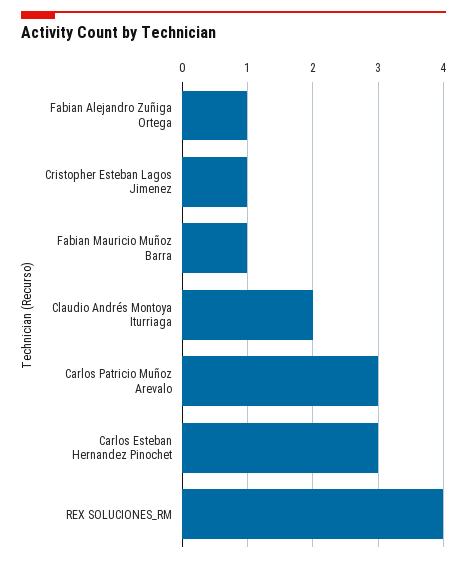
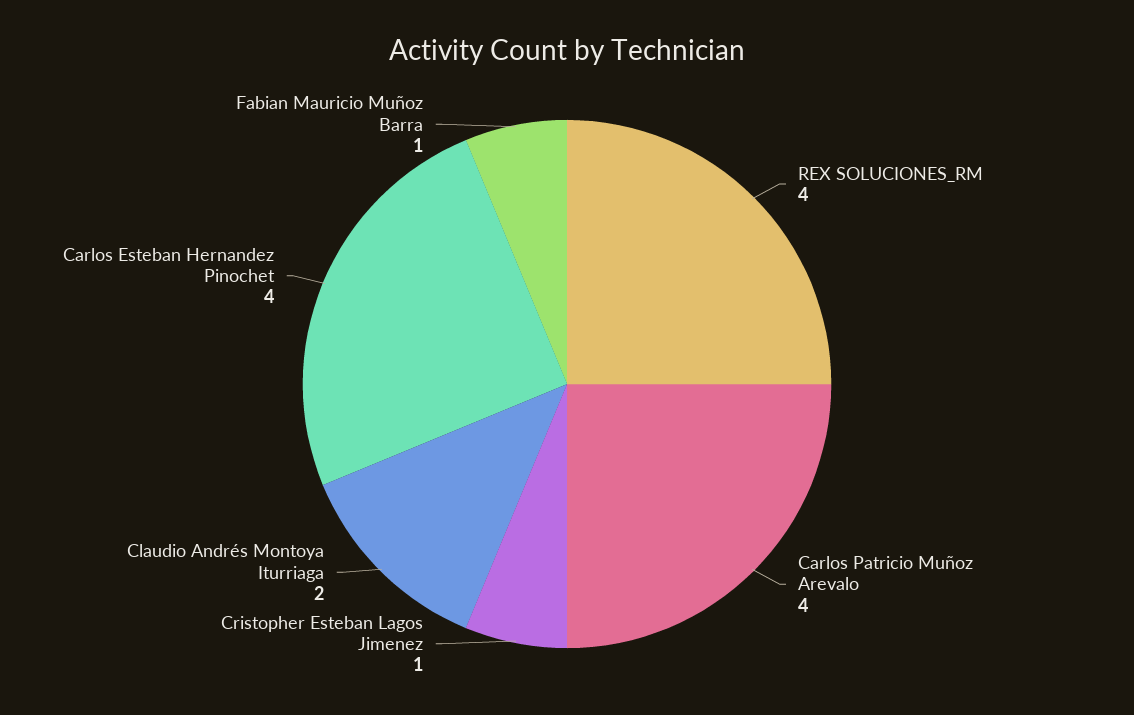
  {
-   "Fabian Alejandro Zuñiga Ortega": 1,
    "Cristopher Esteban Lagos Jimenez": 1,
    "Fabian Mauricio Muñoz Barra": 1,
    "Claudio Andrés Montoya Iturriaga": 2,
-   "Carlos Patricio Muñoz Arevalo": 3,
+   "Carlos Patricio Muñoz Arevalo": 4,
-   "Carlos Esteban Hernandez Pinochet": 3,
+   "Carlos Esteban Hernandez Pinochet": 4,
    "REX SOLUCIONES_RM": 4
  }

